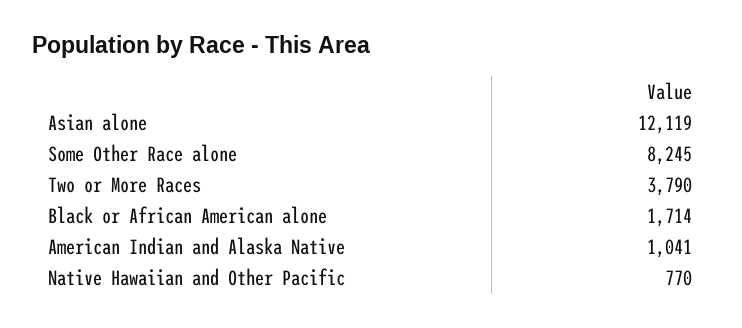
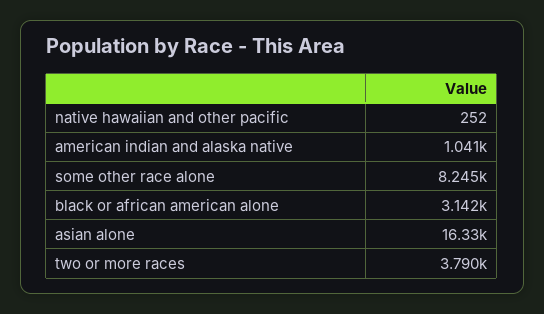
  {
-   "Asian alone": 12119,
+   "Asian alone": 16330,
    "Some Other Race alone": 8245,
    "Two or More Races": 3790,
-   "Black or African American alone": 1714,
+   "Black or African American alone": 3142,
    "American Indian and Alaska Native": 1041,
-   "Native Hawaiian and Other Pacific": 770
+   "Native Hawaiian and Other Pacific": 252
  }

